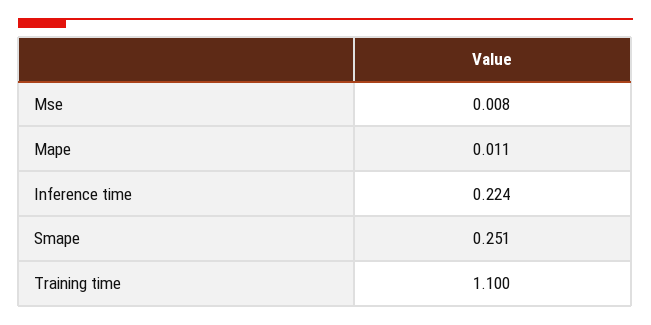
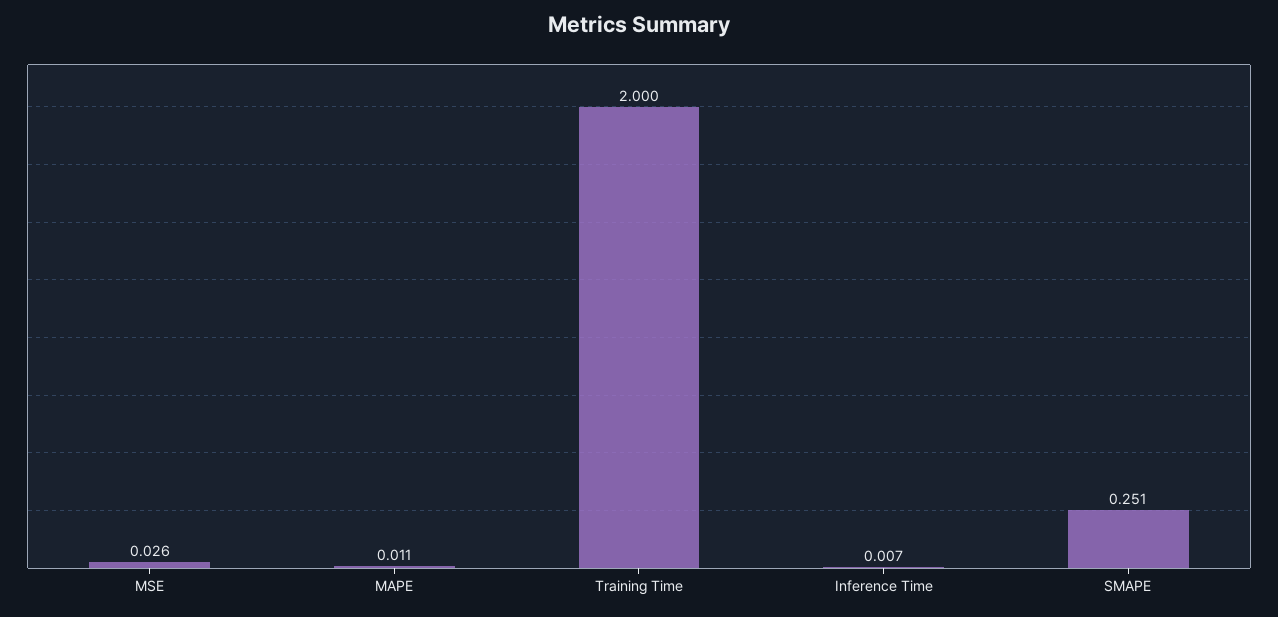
  {
-   "Mse": 0.008,
+   "Mse": 0.026,
    "Mape": 0.011,
-   "Inference time": 0.224,
+   "Inference time": 0.007,
    "Smape": 0.251,
-   "Training time": 1.1
+   "Training time": 2
  }

